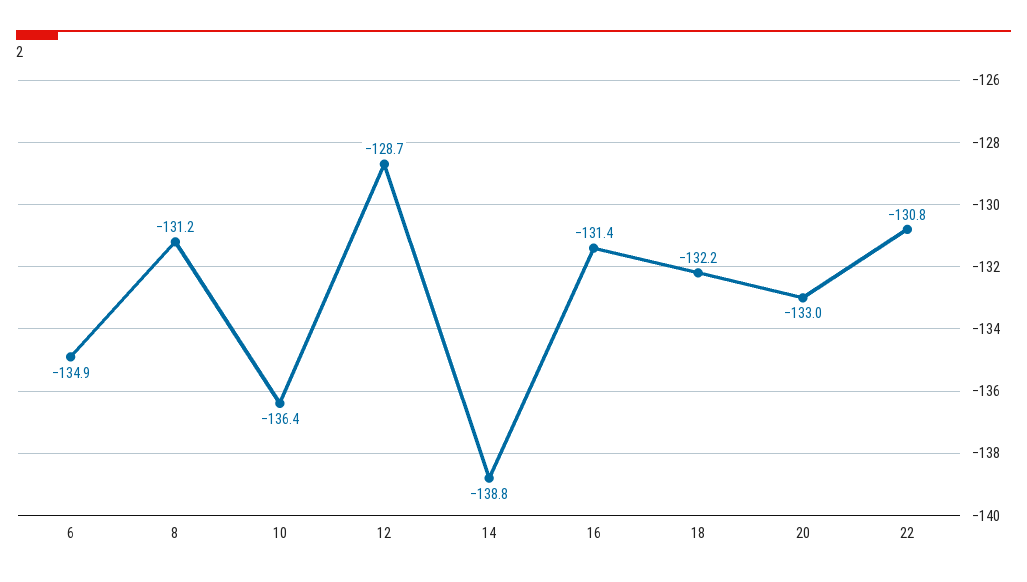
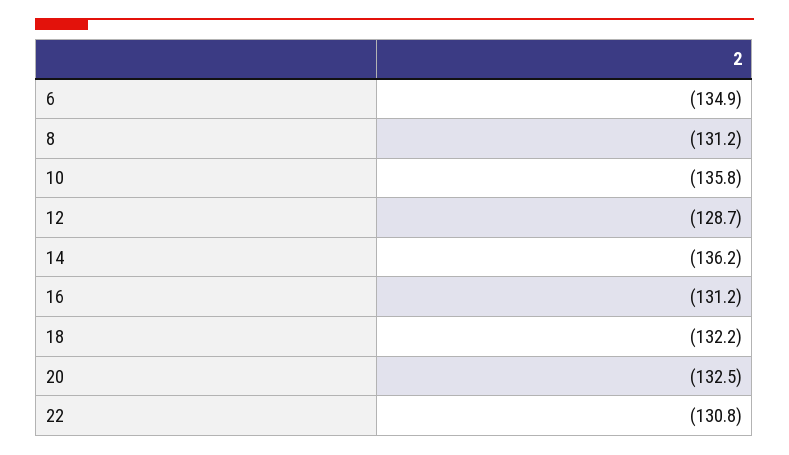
  {
    "6": -134.9,
    "8": -131.2,
-   "10": -136.4,
+   "10": -135.8,
    "12": -128.7,
-   "14": -138.8,
+   "14": -136.2,
-   "16": -131.4,
+   "16": -131.2,
    "18": -132.2,
-   "20": -133,
+   "20": -132.5,
    "22": -130.8
  }

